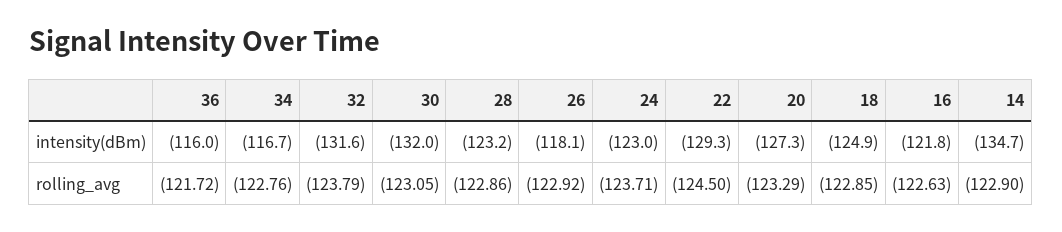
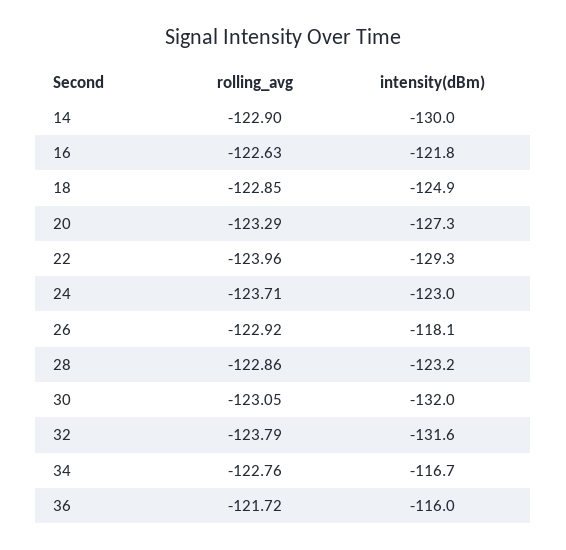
  {
    "36": {
      "intensity(dBm)": -116,
      "rolling_avg": -121.72
    },
    "34": {
      "intensity(dBm)": -116.7,
      "rolling_avg": -122.76
    },
    "32": {
      "intensity(dBm)": -131.6,
      "rolling_avg": -123.79
    },
    "30": {
      "intensity(dBm)": -132,
      "rolling_avg": -123.05
    },
    "28": {
      "intensity(dBm)": -123.2,
      "rolling_avg": -122.86
    },
    "26": {
      "intensity(dBm)": -118.1,
      "rolling_avg": -122.92
    },
    "24": {
      "intensity(dBm)": -123,
      "rolling_avg": -123.71
    },
    "22": {
      "intensity(dBm)": -129.3,
-     "rolling_avg": -124.5
+     "rolling_avg": -123.96
    },
    "20": {
      "intensity(dBm)": -127.3,
      "rolling_avg": -123.29
    },
    "18": {
      "intensity(dBm)": -124.9,
      "rolling_avg": -122.85
    },
    "16": {
      "intensity(dBm)": -121.8,
      "rolling_avg": -122.63
    },
    "14": {
-     "intensity(dBm)": -134.7,
+     "intensity(dBm)": -130,
      "rolling_avg": -122.9
    }
  }

